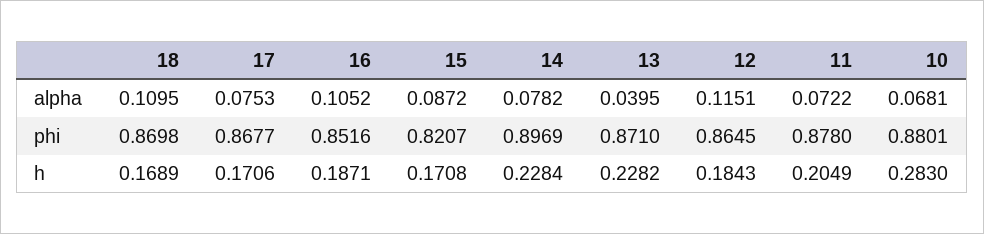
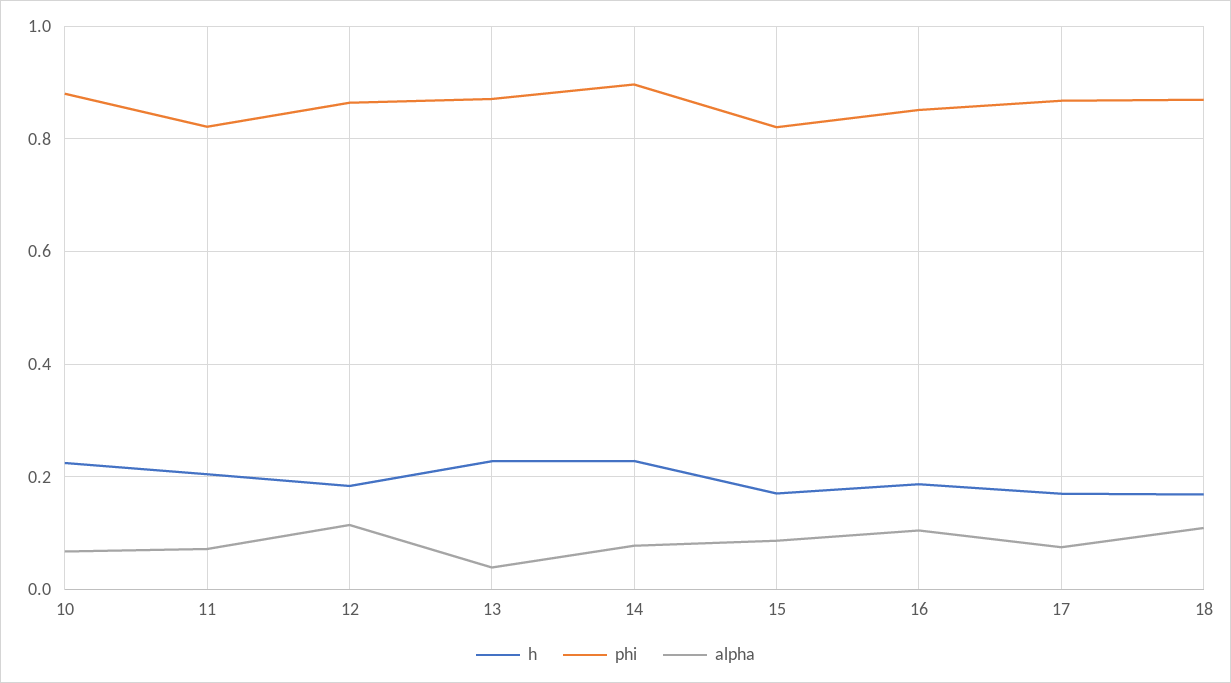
  {
    "alpha": {
      "18": 0.1095,
      "17": 0.0753,
      "16": 0.1052,
      "15": 0.0872,
      "14": 0.0782,
      "13": 0.0395,
      "12": 0.1151,
      "11": 0.0722,
      "10": 0.0681
    },
    "phi": {
      "18": 0.8698,
      "17": 0.8677,
      "16": 0.8516,
      "15": 0.8207,
      "14": 0.8969,
      "13": 0.871,
      "12": 0.8645,
-     "11": 0.878,
+     "11": 0.82,
      "10": 0.8801
    },
    "h": {
      "18": 0.1689,
      "17": 0.1706,
      "16": 0.1871,
      "15": 0.1708,
      "14": 0.2284,
      "13": 0.2282,
      "12": 0.1843,
      "11": 0.2049,
-     "10": 0.283
+     "10": 0.22
    }
  }

